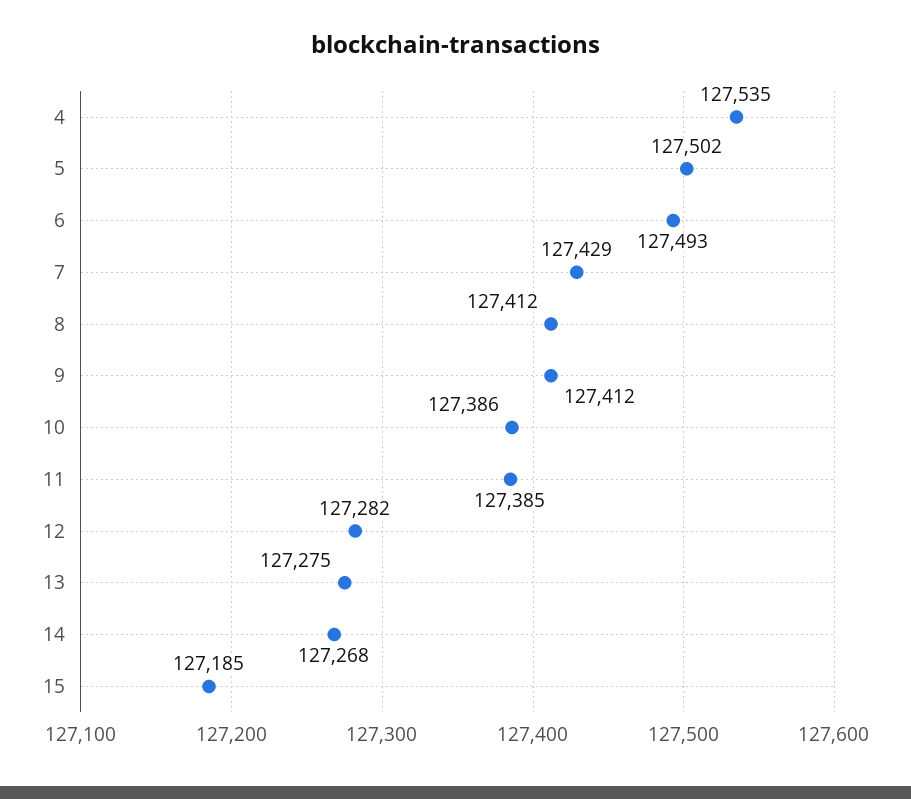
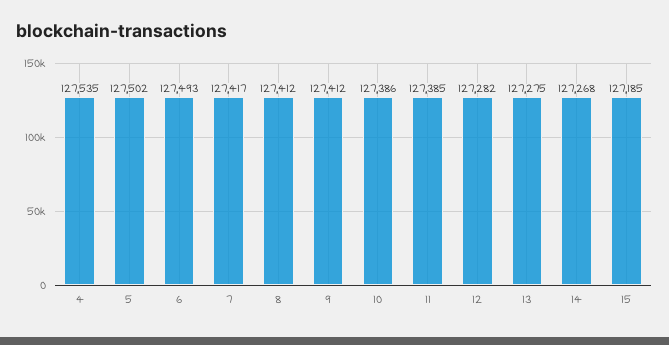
  {
    "4": 127535,
    "5": 127502,
    "6": 127493,
-   "7": 127429,
+   "7": 127417,
    "8": 127412,
    "9": 127412,
    "10": 127386,
    "11": 127385,
    "12": 127282,
    "13": 127275,
    "14": 127268,
    "15": 127185
  }

